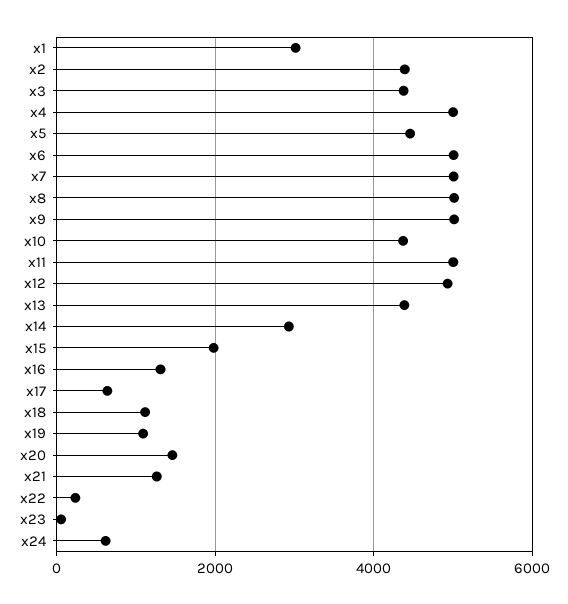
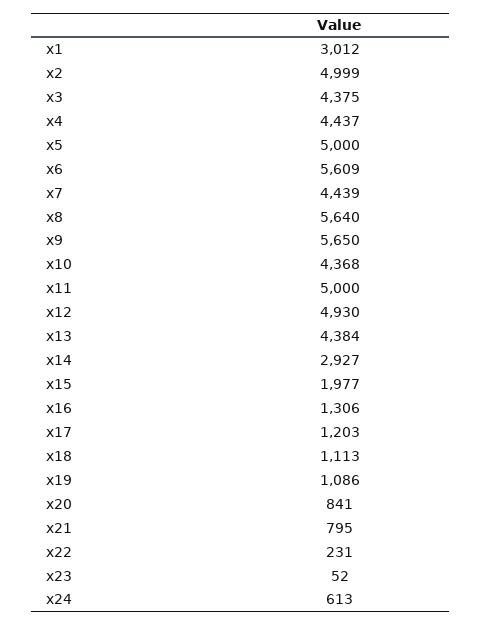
  {
    "x1": 3012,
-   "x2": 4400,
+   "x2": 4999,
    "x3": 4375,
-   "x4": 5000,
+   "x4": 4437,
-   "x5": 4400,
+   "x5": 5000,
-   "x6": 5000,
+   "x6": 5609,
-   "x7": 5000,
+   "x7": 4439,
-   "x8": 5000,
+   "x8": 5640,
-   "x9": 5000,
+   "x9": 5650,
    "x10": 4368,
    "x11": 5000,
    "x12": 4930,
    "x13": 4384,
    "x14": 2927,
    "x15": 1977,
    "x16": 1306,
-   "x17": 600,
+   "x17": 1203,
    "x18": 1113,
    "x19": 1086,
-   "x20": 1400,
+   "x20": 841,
-   "x21": 1200,
+   "x21": 795,
    "x22": 231,
    "x23": 52,
    "x24": 613
  }

